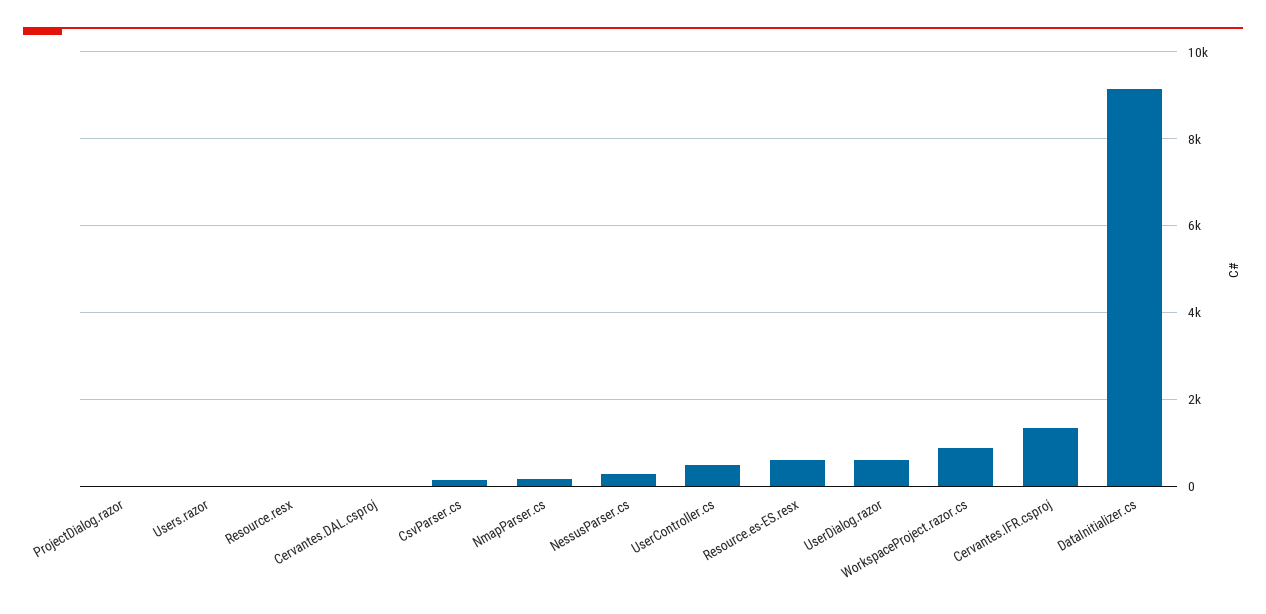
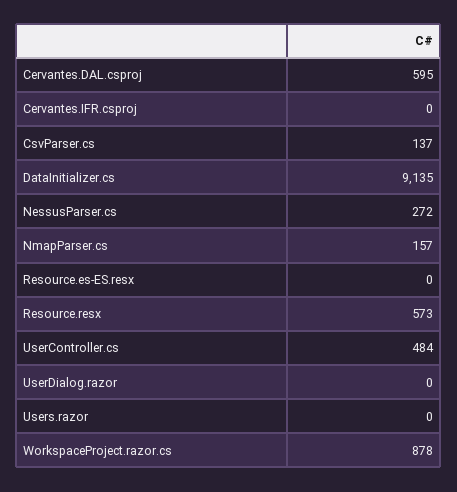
  {
-   "ProjectDialog.razor": 0,
    "Users.razor": 0,
-   "Resource.resx": 0,
+   "Resource.resx": 573,
-   "Cervantes.DAL.csproj": 0,
+   "Cervantes.DAL.csproj": 595,
    "CsvParser.cs": 137,
    "NmapParser.cs": 157,
    "NessusParser.cs": 272,
    "UserController.cs": 484,
-   "Resource.es-ES.resx": 600,
+   "Resource.es-ES.resx": 0,
-   "UserDialog.razor": 600,
+   "UserDialog.razor": 0,
    "WorkspaceProject.razor.cs": 878,
-   "Cervantes.IFR.csproj": 1400,
+   "Cervantes.IFR.csproj": 0,
    "DataInitializer.cs": 9135
  }

